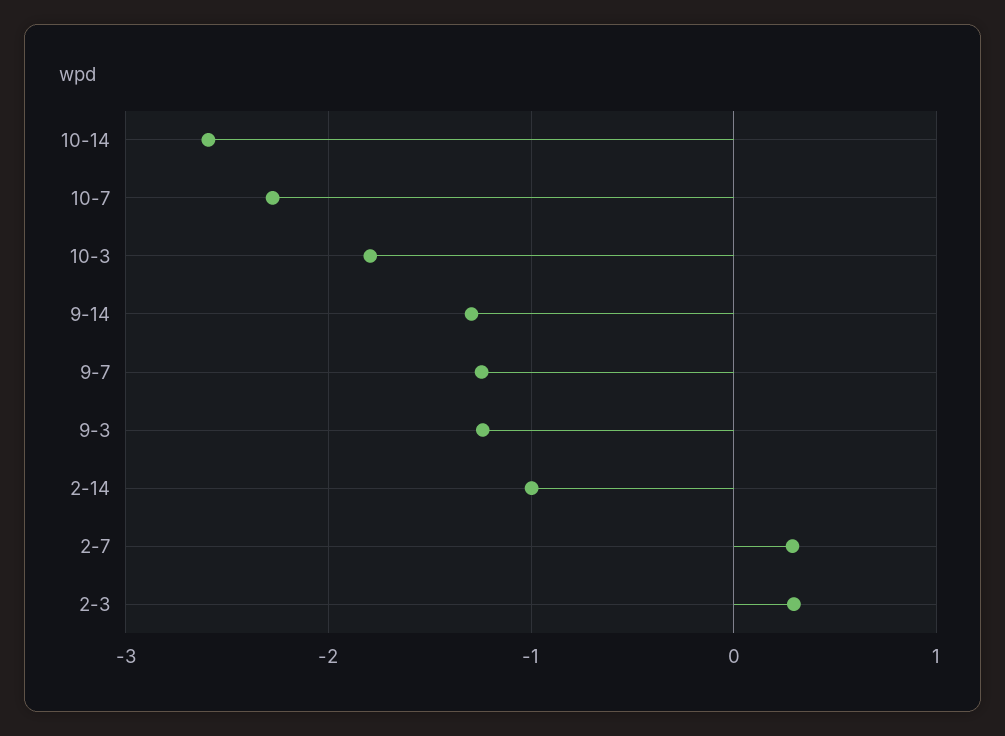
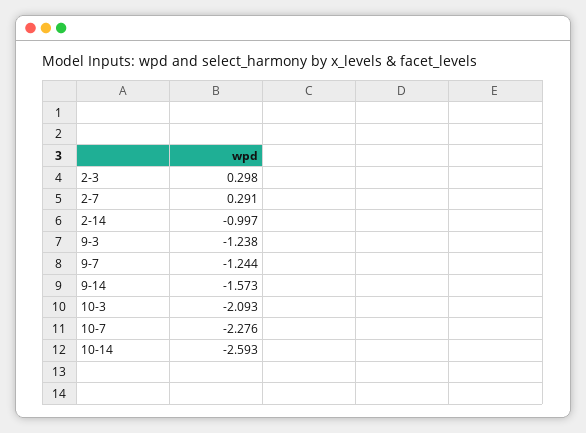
  {
    "10-14": -2.593,
    "10-7": -2.276,
-   "10-3": -1.8,
+   "10-3": -2.093,
-   "9-14": -1.3,
+   "9-14": -1.573,
    "9-7": -1.244,
    "9-3": -1.238,
    "2-14": -0.997,
    "2-7": 0.291,
    "2-3": 0.298
  }

